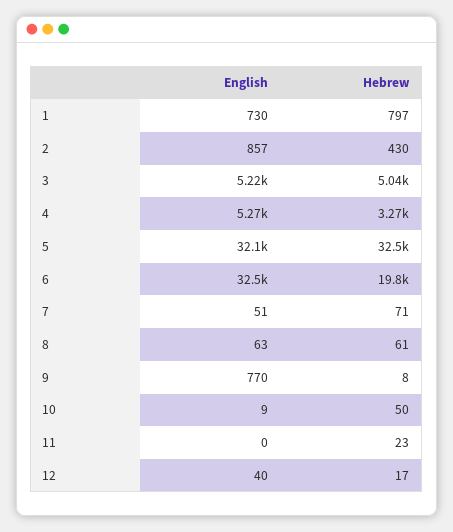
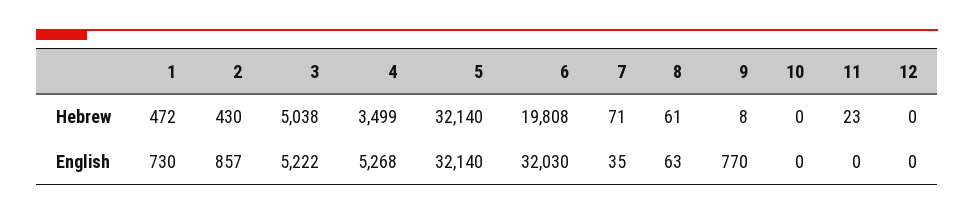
  {
    "English": {
      "1": 730,
      "2": 857,
      "3": 5222,
      "4": 5268,
      "5": 32140,
-     "6": 32500,
+     "6": 32030,
-     "7": 51,
+     "7": 35,
      "8": 63,
      "9": 770,
-     "10": 9,
+     "10": 0,
      "11": 0,
-     "12": 40
+     "12": 0
    },
    "Hebrew": {
-     "1": 797,
+     "1": 472,
      "2": 430,
      "3": 5038,
-     "4": 3270,
+     "4": 3499,
-     "5": 32500,
+     "5": 32140,
      "6": 19808,
      "7": 71,
      "8": 61,
      "9": 8,
-     "10": 50,
+     "10": 0,
      "11": 23,
-     "12": 17
+     "12": 0
    }
  }

